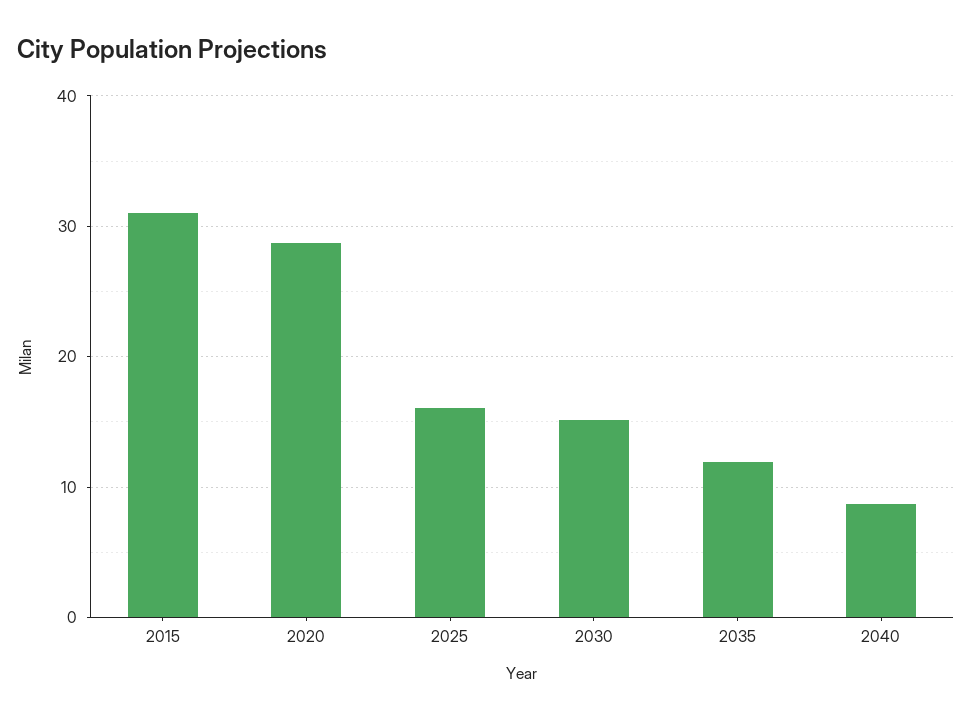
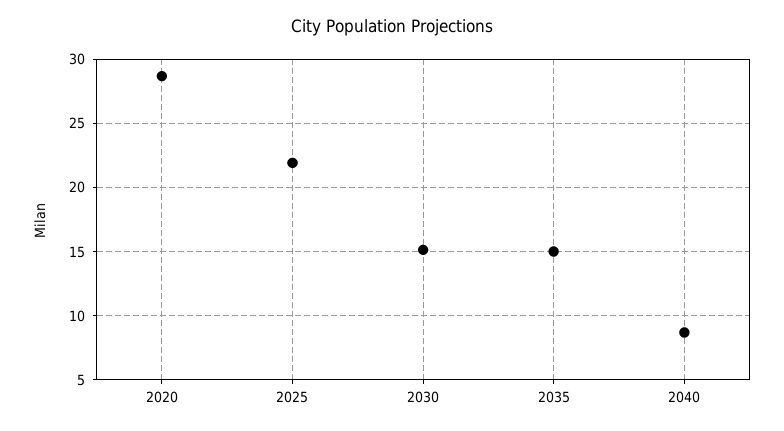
  {
-   "2015": 31,
    "2020": 28.5,
-   "2025": 16,
+   "2025": 22,
    "2030": 15,
-   "2035": 12,
+   "2035": 15,
    "2040": 8.5
  }

